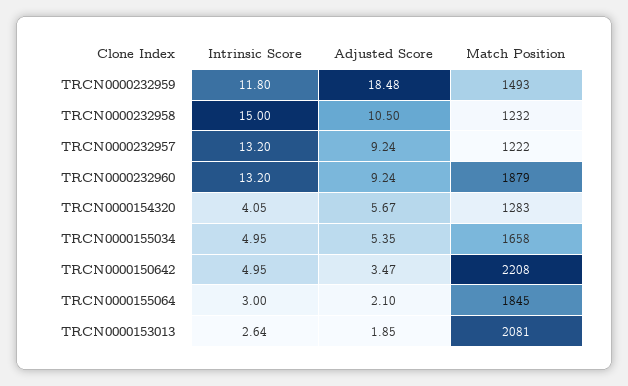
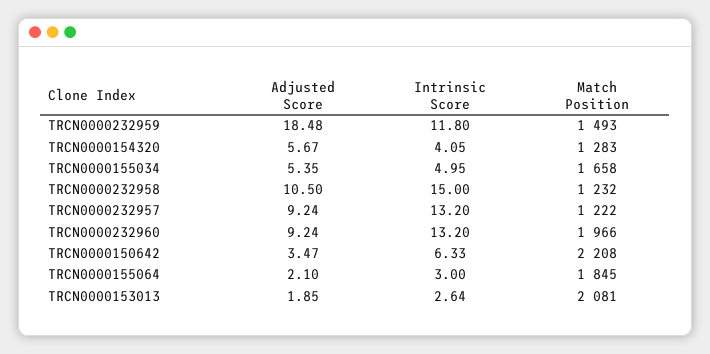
  {
    "Intrinsic Score": {
      "TRCN0000232959": 11.8,
      "TRCN0000232958": 15,
      "TRCN0000232957": 13.2,
      "TRCN0000232960": 13.2,
      "TRCN0000154320": 4.05,
      "TRCN0000155034": 4.95,
-     "TRCN0000150642": 4.95,
+     "TRCN0000150642": 6.33,
      "TRCN0000155064": 3,
      "TRCN0000153013": 2.64
    },
    "Adjusted Score": {
      "TRCN0000232959": 18.48,
      "TRCN0000232958": 10.5,
      "TRCN0000232957": 9.24,
      "TRCN0000232960": 9.24,
      "TRCN0000154320": 5.67,
      "TRCN0000155034": 5.35,
      "TRCN0000150642": 3.47,
      "TRCN0000155064": 2.1,
      "TRCN0000153013": 1.85
    },
    "Match Position": {
      "TRCN0000232959": 1493,
      "TRCN0000232958": 1232,
      "TRCN0000232957": 1222,
-     "TRCN0000232960": 1879,
+     "TRCN0000232960": 1966,
      "TRCN0000154320": 1283,
      "TRCN0000155034": 1658,
      "TRCN0000150642": 2208,
      "TRCN0000155064": 1845,
      "TRCN0000153013": 2081
    }
  }

